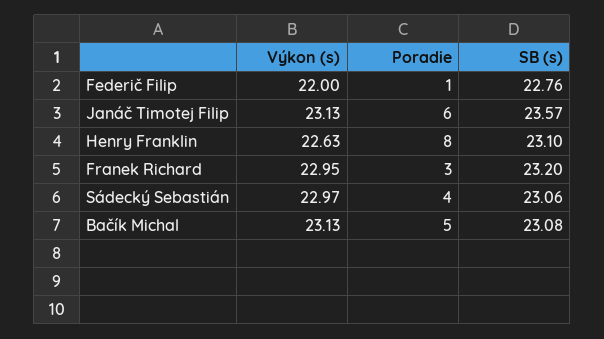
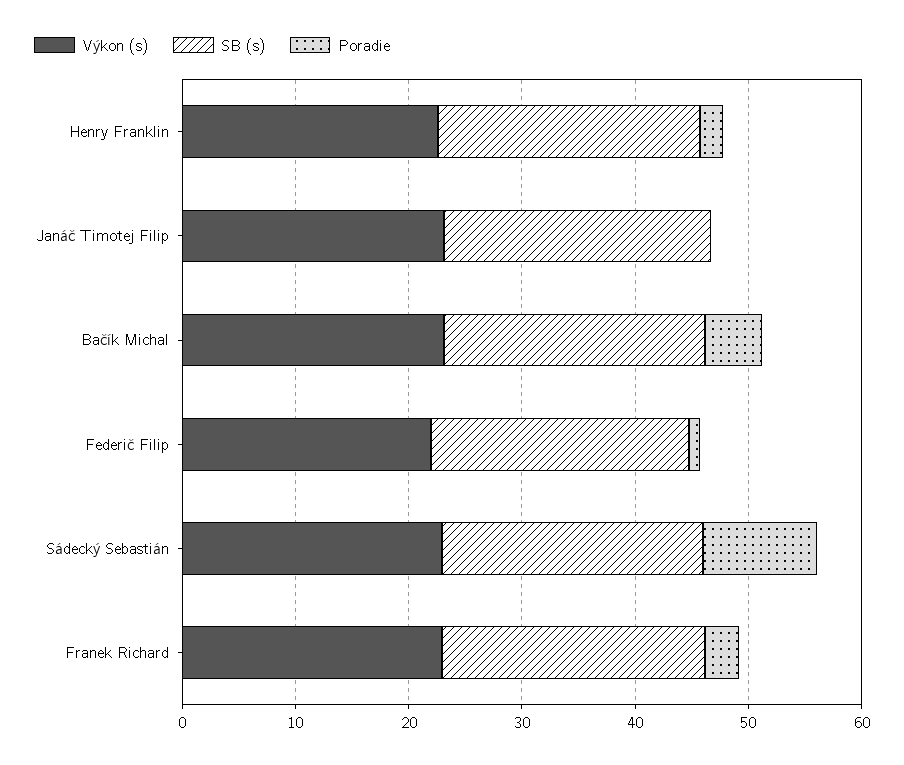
  {
    "Výkon (s)": {
      "Federič Filip": 22,
      "Janáč Timotej Filip": 23.13,
      "Henry Franklin": 22.63,
      "Franek Richard": 22.95,
      "Sádecký Sebastián": 22.97,
      "Bačík Michal": 23.13
    },
    "Poradie": {
      "Federič Filip": 1,
-     "Janáč Timotej Filip": 6,
+     "Janáč Timotej Filip": 0,
-     "Henry Franklin": 8,
+     "Henry Franklin": 2,
      "Franek Richard": 3,
-     "Sádecký Sebastián": 4,
+     "Sádecký Sebastián": 10,
      "Bačík Michal": 5
    },
    "SB (s)": {
      "Federič Filip": 22.76,
      "Janáč Timotej Filip": 23.57,
      "Henry Franklin": 23.1,
      "Franek Richard": 23.2,
      "Sádecký Sebastián": 23.06,
      "Bačík Michal": 23.08
    }
  }

